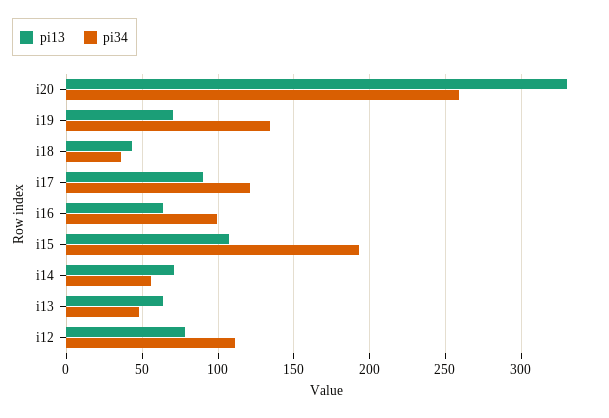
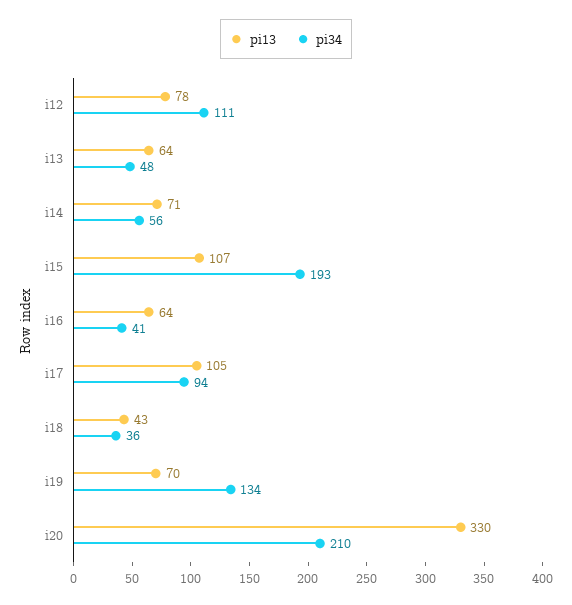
  {
    "pi13": {
      "i20": 330,
      "i19": 70,
      "i18": 43,
-     "i17": 90,
+     "i17": 105,
      "i16": 64,
      "i15": 107,
      "i14": 71,
      "i13": 64,
      "i12": 78
    },
    "pi34": {
-     "i20": 260,
+     "i20": 210,
      "i19": 134,
      "i18": 36,
-     "i17": 120,
+     "i17": 94,
-     "i16": 100,
+     "i16": 41,
      "i15": 193,
      "i14": 56,
      "i13": 48,
      "i12": 111
    }
  }

